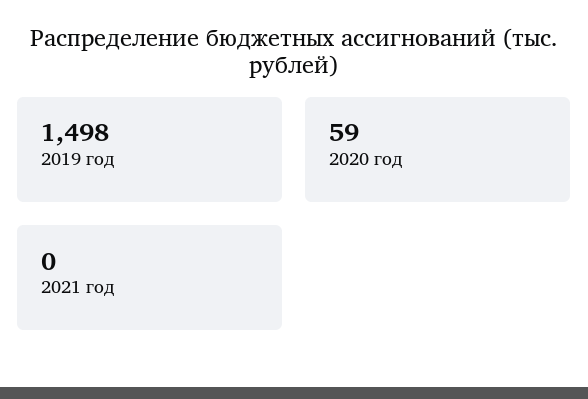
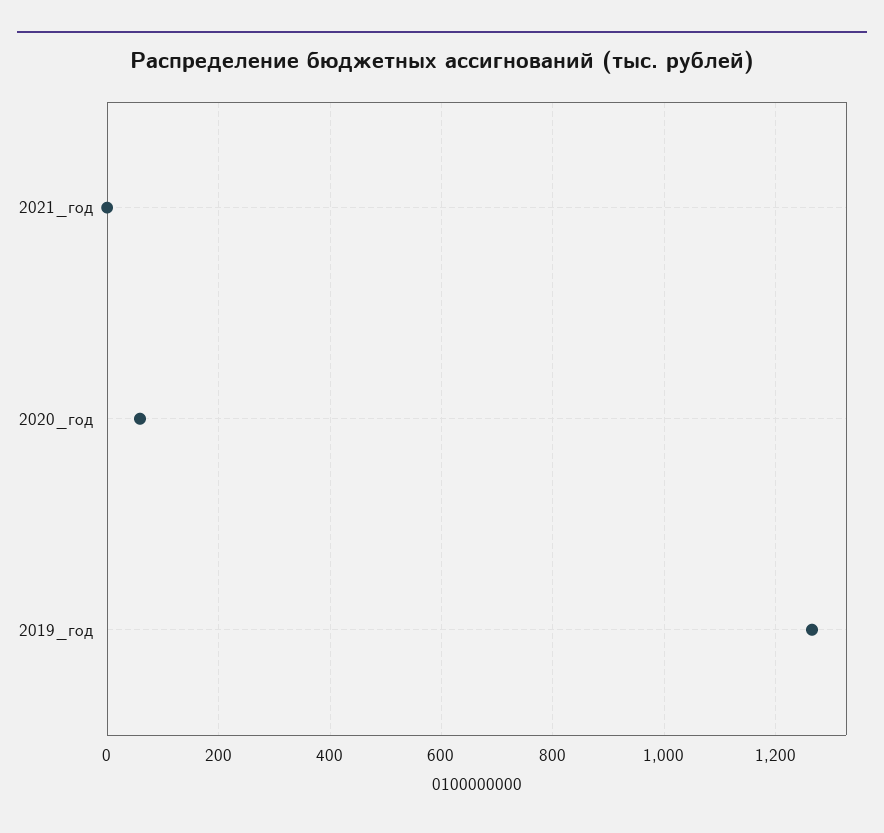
  {
-   "2019 год": 1498,
+   "2019 год": 1260,
    "2020 год": 59,
    "2021 год": 0
  }

